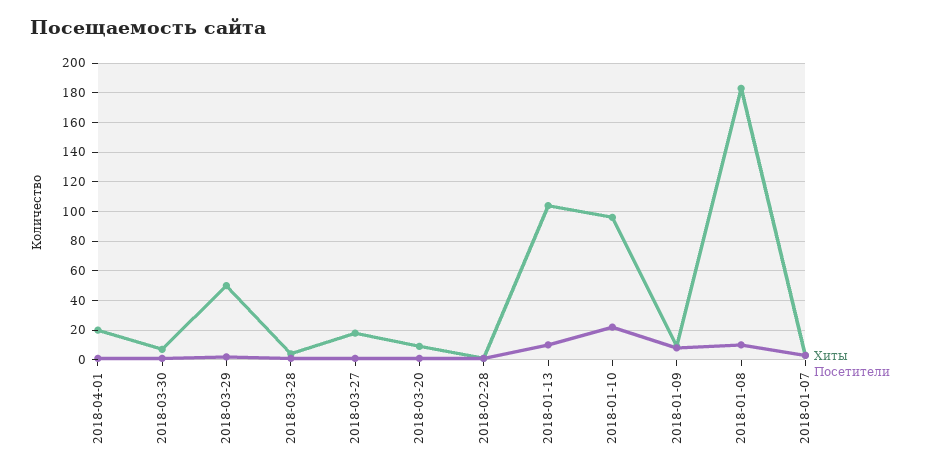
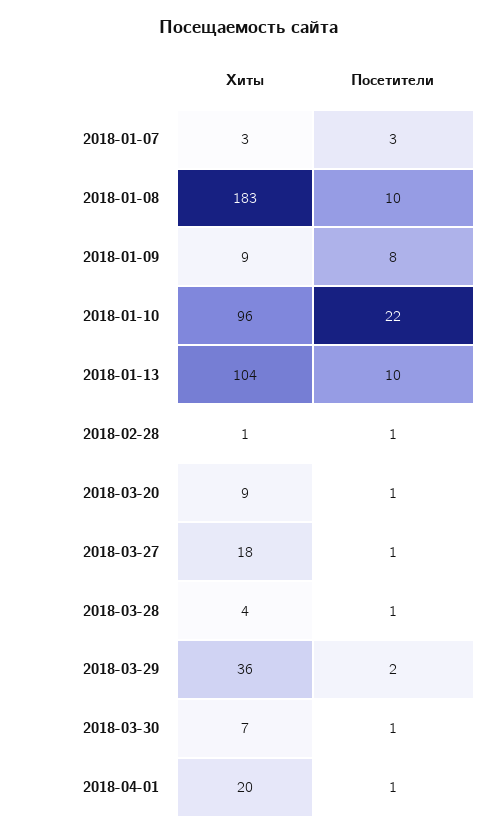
  {
    "Хиты": {
      "2018-04-01": 20,
      "2018-03-30": 7,
-     "2018-03-29": 50,
+     "2018-03-29": 36,
      "2018-03-28": 4,
      "2018-03-27": 18,
      "2018-03-20": 9,
      "2018-02-28": 1,
      "2018-01-13": 104,
      "2018-01-10": 96,
      "2018-01-09": 9,
      "2018-01-08": 183,
      "2018-01-07": 3
    },
    "Посетители": {
      "2018-04-01": 1,
      "2018-03-30": 1,
      "2018-03-29": 2,
      "2018-03-28": 1,
      "2018-03-27": 1,
      "2018-03-20": 1,
      "2018-02-28": 1,
      "2018-01-13": 10,
      "2018-01-10": 22,
      "2018-01-09": 8,
      "2018-01-08": 10,
      "2018-01-07": 3
    }
  }

